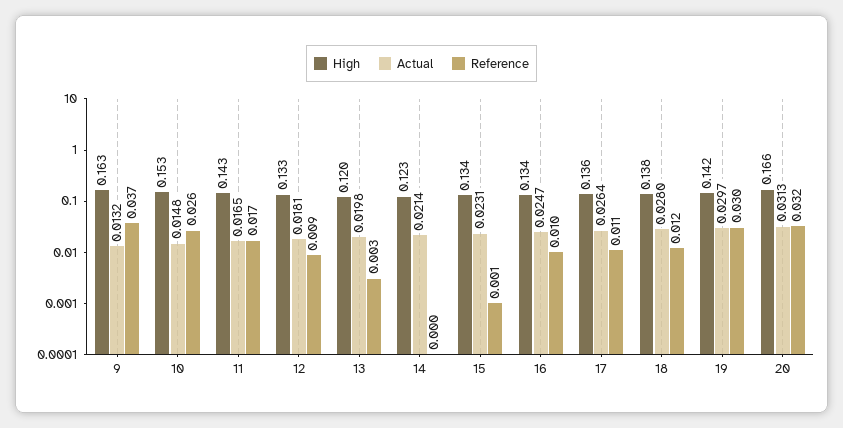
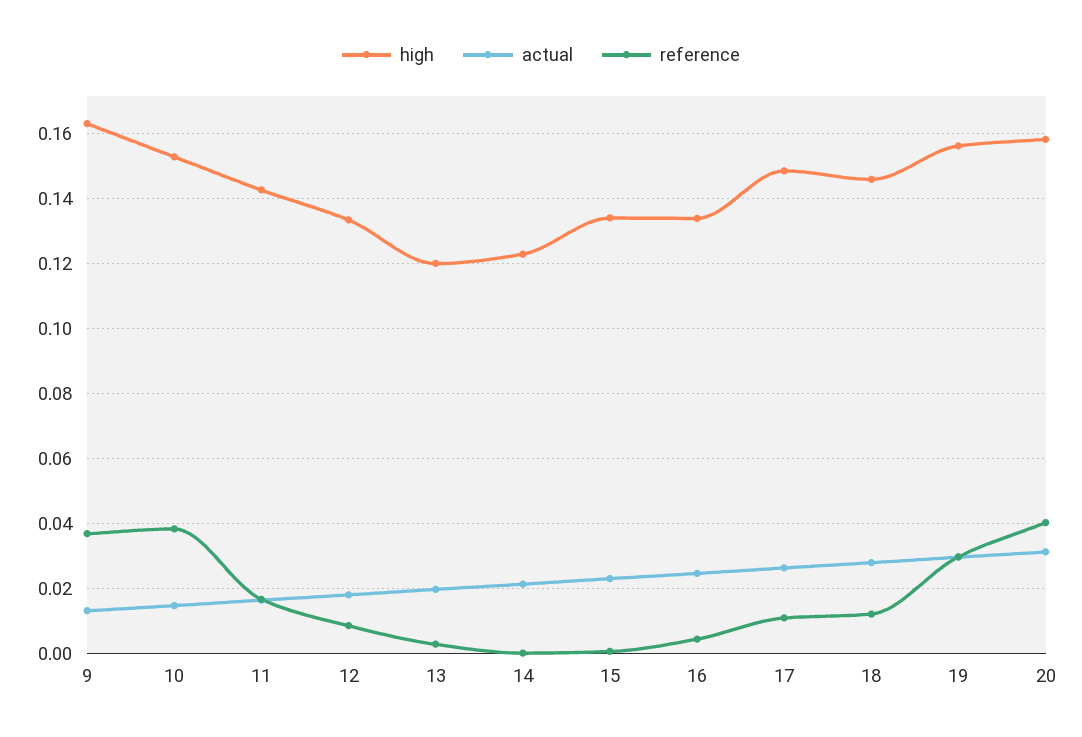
  {
    "High": {
      "9": 0.163,
      "10": 0.153,
      "11": 0.143,
      "12": 0.133,
      "13": 0.12,
      "14": 0.123,
      "15": 0.134,
      "16": 0.134,
-     "17": 0.136,
+     "17": 0.148,
-     "18": 0.138,
+     "18": 0.146,
-     "19": 0.142,
+     "19": 0.156,
-     "20": 0.166
+     "20": 0.158
    },
    "Actual": {
      "9": 0.0132,
      "10": 0.0148,
      "11": 0.0165,
      "12": 0.0181,
      "13": 0.0198,
      "14": 0.0214,
      "15": 0.0231,
      "16": 0.0247,
      "17": 0.0264,
      "18": 0.028,
      "19": 0.0297,
      "20": 0.0313
    },
    "Reference": {
      "9": 0.037,
-     "10": 0.026,
+     "10": 0.038,
      "11": 0.017,
      "12": 0.009,
      "13": 0.003,
      "14": 0,
      "15": 0.001,
-     "16": 0.01,
+     "16": 0.004,
      "17": 0.011,
      "18": 0.012,
      "19": 0.03,
-     "20": 0.032
+     "20": 0.04
    }
  }

